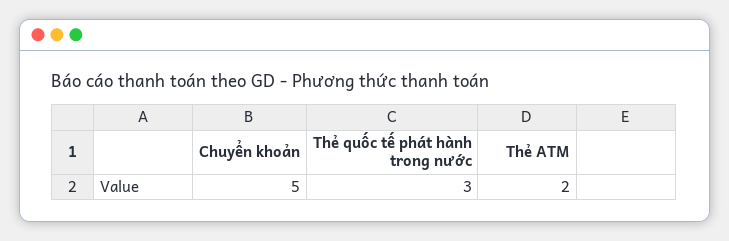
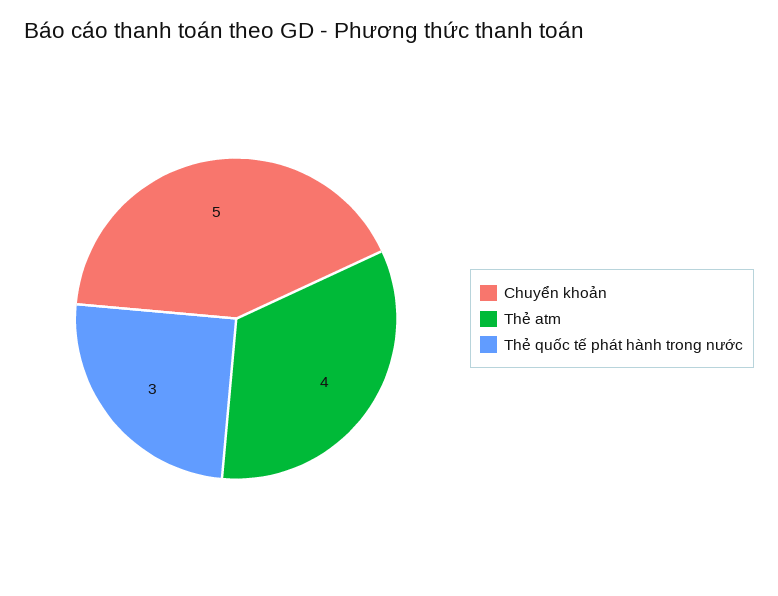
  {
    "Chuyển khoản": 5,
    "Thẻ quốc tế phát hành trong nước": 3,
-   "Thẻ ATM": 2
+   "Thẻ ATM": 4
  }

